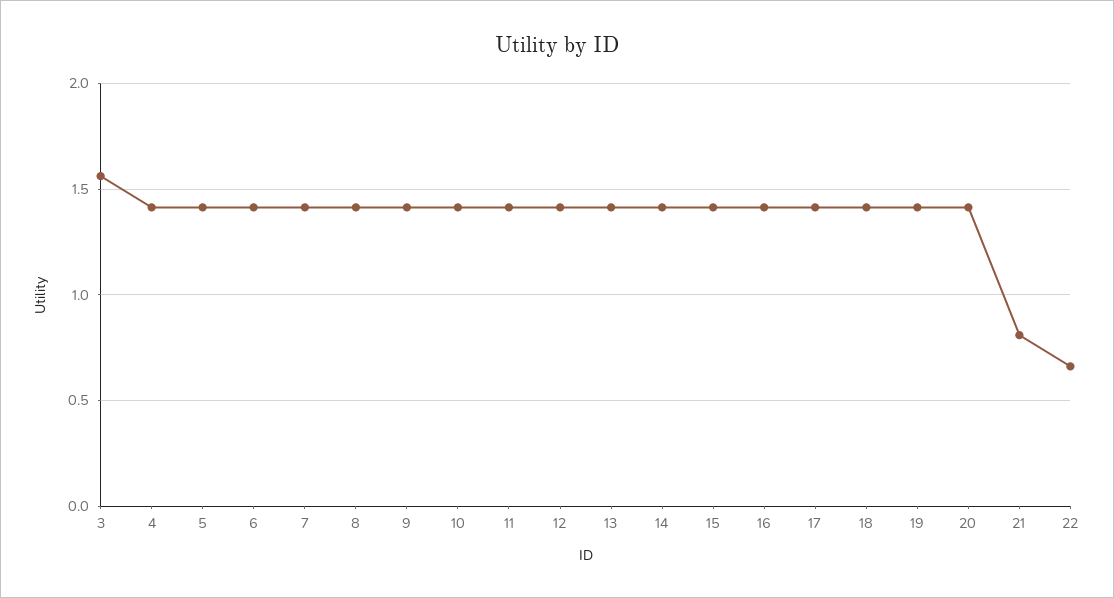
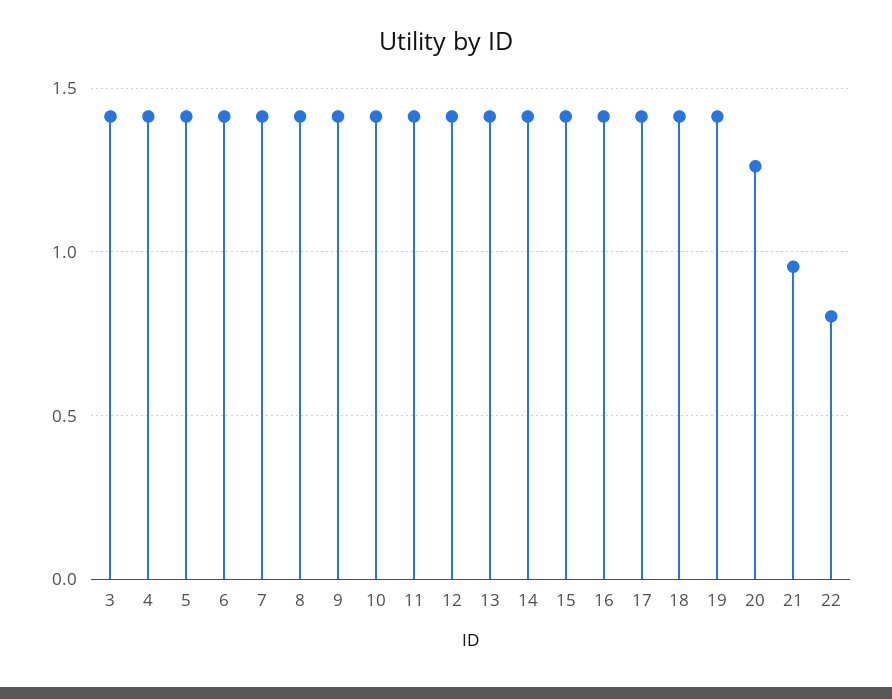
  {
-   "3": 1.55,
+   "3": 1.4,
    "4": 1.4,
    "5": 1.4,
    "6": 1.4,
    "7": 1.4,
    "8": 1.4,
    "9": 1.4,
    "10": 1.4,
    "11": 1.4,
    "12": 1.4,
    "13": 1.4,
    "14": 1.4,
    "15": 1.4,
    "16": 1.4,
    "17": 1.4,
    "18": 1.4,
    "19": 1.4,
-   "20": 1.4,
+   "20": 1.25,
-   "21": 0.8,
+   "21": 0.95,
-   "22": 0.65
+   "22": 0.8
  }

